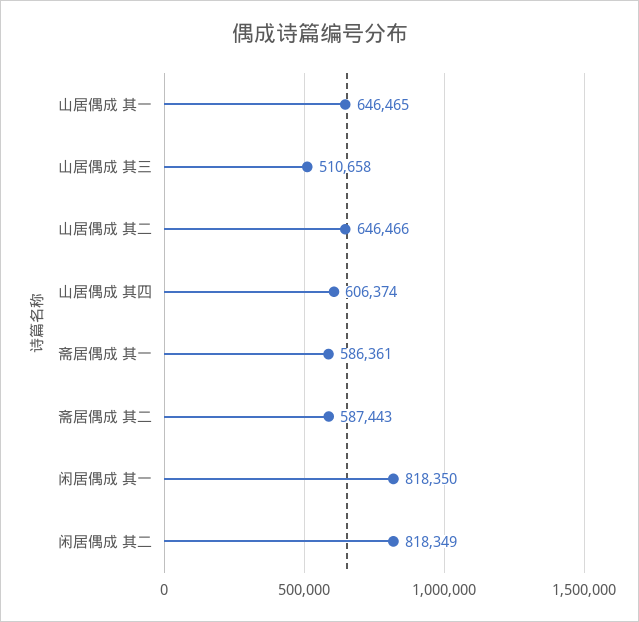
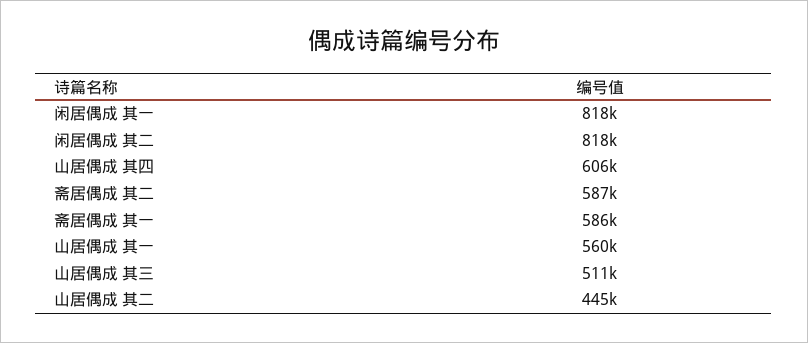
  {
-   "山居偶成 其一": 646465,
+   "山居偶成 其一": 560000,
    "山居偶成 其三": 510658,
-   "山居偶成 其二": 646466,
+   "山居偶成 其二": 445000,
    "山居偶成 其四": 606374,
    "斋居偶成 其一": 586361,
    "斋居偶成 其二": 587443,
    "闲居偶成 其一": 818350,
    "闲居偶成 其二": 818349
  }

